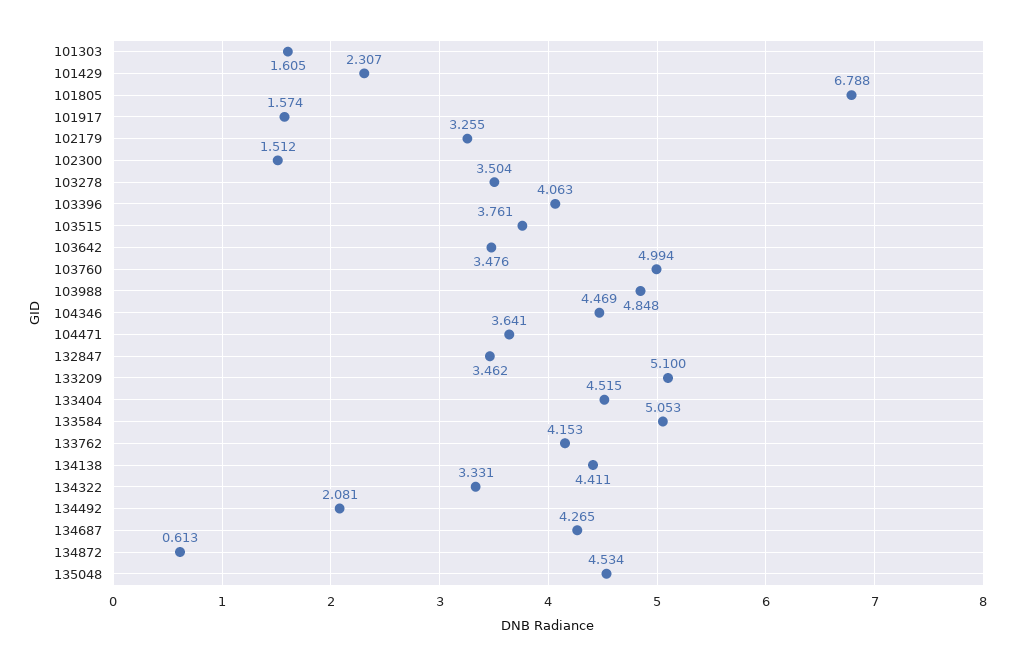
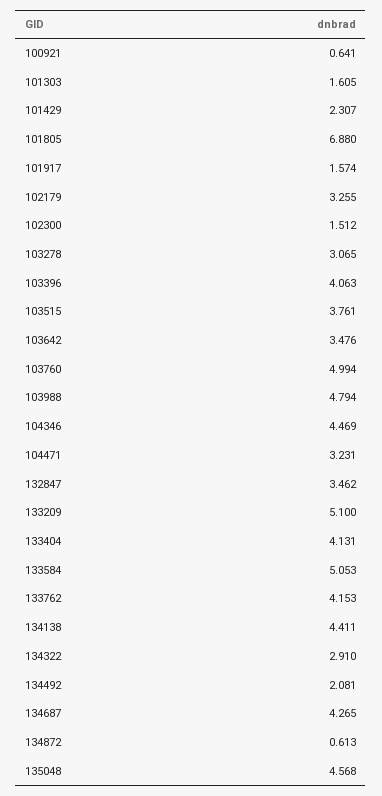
  {
    "101303": 1.605,
    "101429": 2.307,
-   "101805": 6.788,
+   "101805": 6.88,
    "101917": 1.574,
    "102179": 3.255,
    "102300": 1.512,
-   "103278": 3.504,
+   "103278": 3.065,
    "103396": 4.063,
    "103515": 3.761,
    "103642": 3.476,
    "103760": 4.994,
-   "103988": 4.848,
+   "103988": 4.794,
    "104346": 4.469,
-   "104471": 3.641,
+   "104471": 3.231,
    "132847": 3.462,
    "133209": 5.1,
-   "133404": 4.515,
+   "133404": 4.131,
    "133584": 5.053,
    "133762": 4.153,
    "134138": 4.411,
-   "134322": 3.331,
+   "134322": 2.91,
    "134492": 2.081,
    "134687": 4.265,
    "134872": 0.613,
-   "135048": 4.534
+   "135048": 4.568,
+   "100921": 0.641
  }

